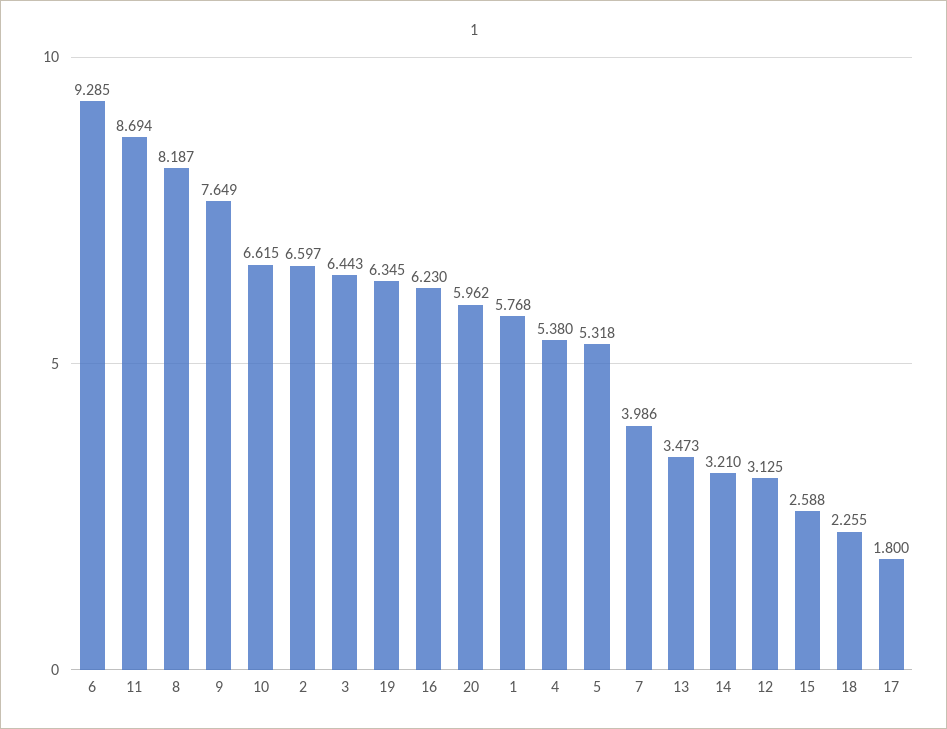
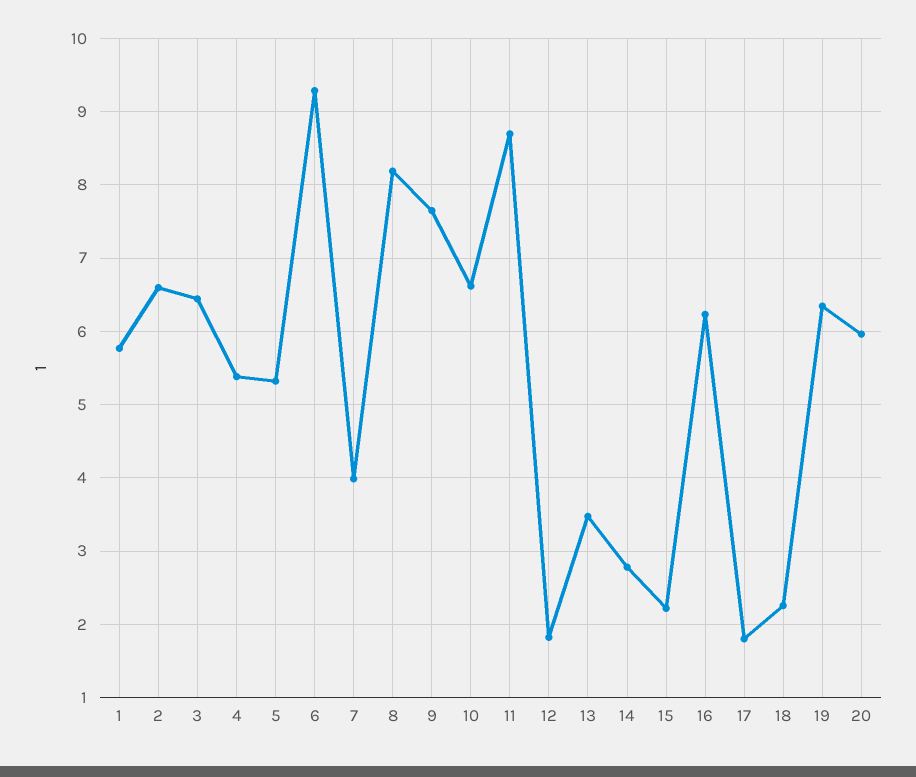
  {
    "6": 9.285,
    "11": 8.694,
    "8": 8.187,
    "9": 7.649,
    "10": 6.615,
    "2": 6.597,
    "3": 6.443,
    "19": 6.345,
    "16": 6.23,
    "20": 5.962,
    "1": 5.768,
    "4": 5.38,
    "5": 5.318,
    "7": 3.986,
    "13": 3.473,
-   "14": 3.21,
+   "14": 2.8,
-   "12": 3.125,
+   "12": 1.8,
-   "15": 2.588,
+   "15": 2.2,
    "18": 2.255,
    "17": 1.8
  }

